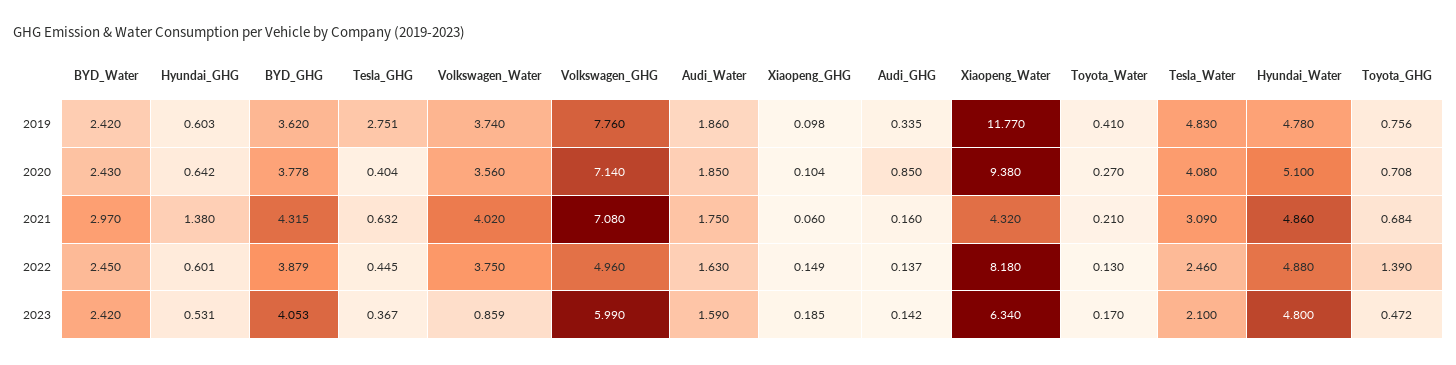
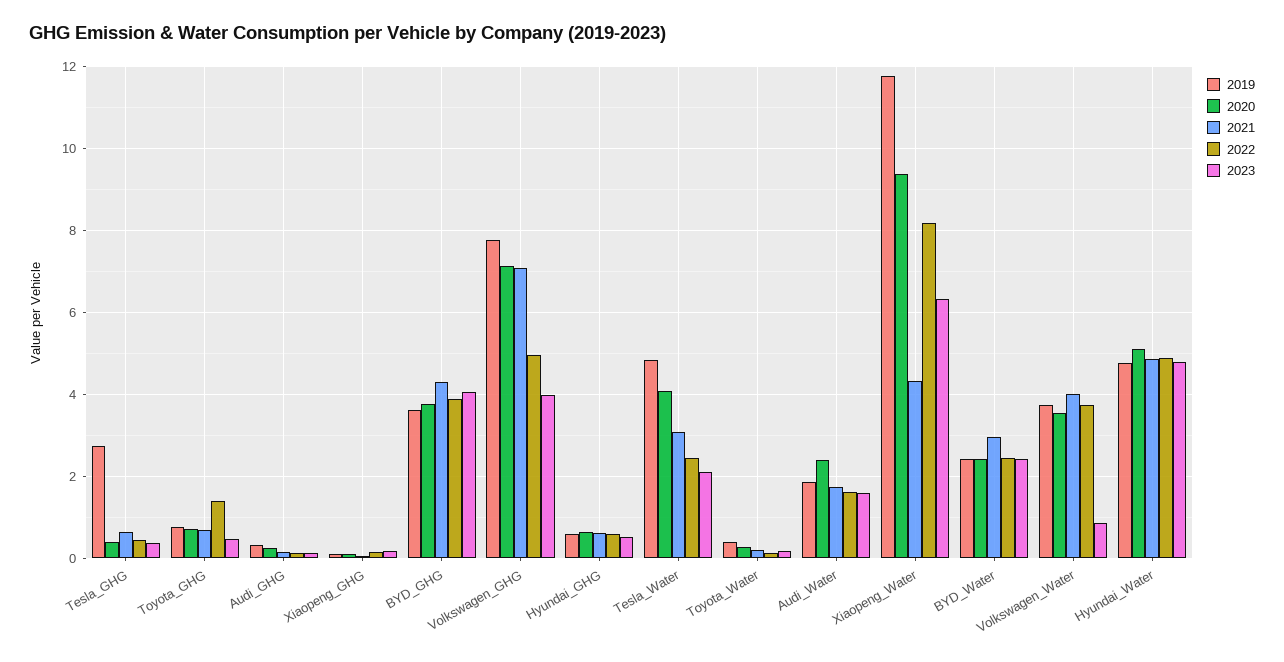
  {
    "2019": {
      "BYD_Water": 2.42,
      "Hyundai_GHG": 0.603,
      "BYD_GHG": 3.62,
      "Tesla_GHG": 2.751,
      "Volkswagen_Water": 3.74,
      "Volkswagen_GHG": 7.76,
      "Audi_Water": 1.86,
      "Xiaopeng_GHG": 0.098,
      "Audi_GHG": 0.335,
      "Xiaopeng_Water": 11.77,
      "Toyota_Water": 0.41,
      "Tesla_Water": 4.83,
      "Hyundai_Water": 4.78,
      "Toyota_GHG": 0.756
    },
    "2020": {
      "BYD_Water": 2.43,
      "Hyundai_GHG": 0.642,
      "BYD_GHG": 3.778,
      "Tesla_GHG": 0.404,
      "Volkswagen_Water": 3.56,
      "Volkswagen_GHG": 7.14,
-     "Audi_Water": 1.85,
+     "Audi_Water": 2.4,
      "Xiaopeng_GHG": 0.104,
-     "Audi_GHG": 0.85,
+     "Audi_GHG": 0.2,
      "Xiaopeng_Water": 9.38,
      "Toyota_Water": 0.27,
      "Tesla_Water": 4.08,
      "Hyundai_Water": 5.1,
      "Toyota_GHG": 0.708
    },
    "2021": {
      "BYD_Water": 2.97,
-     "Hyundai_GHG": 1.38,
+     "Hyundai_GHG": 0.6,
      "BYD_GHG": 4.315,
      "Tesla_GHG": 0.632,
      "Volkswagen_Water": 4.02,
      "Volkswagen_GHG": 7.08,
      "Audi_Water": 1.75,
      "Xiaopeng_GHG": 0.06,
      "Audi_GHG": 0.16,
      "Xiaopeng_Water": 4.32,
      "Toyota_Water": 0.21,
      "Tesla_Water": 3.09,
      "Hyundai_Water": 4.86,
      "Toyota_GHG": 0.684
    },
    "2022": {
      "BYD_Water": 2.45,
      "Hyundai_GHG": 0.601,
      "BYD_GHG": 3.879,
      "Tesla_GHG": 0.445,
      "Volkswagen_Water": 3.75,
      "Volkswagen_GHG": 4.96,
      "Audi_Water": 1.63,
      "Xiaopeng_GHG": 0.149,
      "Audi_GHG": 0.137,
      "Xiaopeng_Water": 8.18,
      "Toyota_Water": 0.13,
      "Tesla_Water": 2.46,
      "Hyundai_Water": 4.88,
      "Toyota_GHG": 1.39
    },
    "2023": {
      "BYD_Water": 2.42,
      "Hyundai_GHG": 0.531,
      "BYD_GHG": 4.053,
      "Tesla_GHG": 0.367,
      "Volkswagen_Water": 0.859,
-     "Volkswagen_GHG": 5.99,
+     "Volkswagen_GHG": 4,
      "Audi_Water": 1.59,
      "Xiaopeng_GHG": 0.185,
      "Audi_GHG": 0.142,
      "Xiaopeng_Water": 6.34,
      "Toyota_Water": 0.17,
      "Tesla_Water": 2.1,
      "Hyundai_Water": 4.8,
      "Toyota_GHG": 0.472
    }
  }

